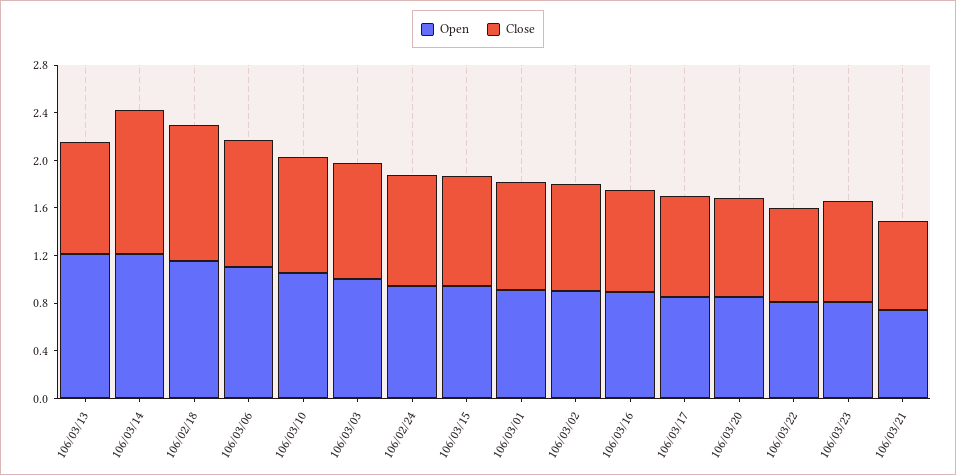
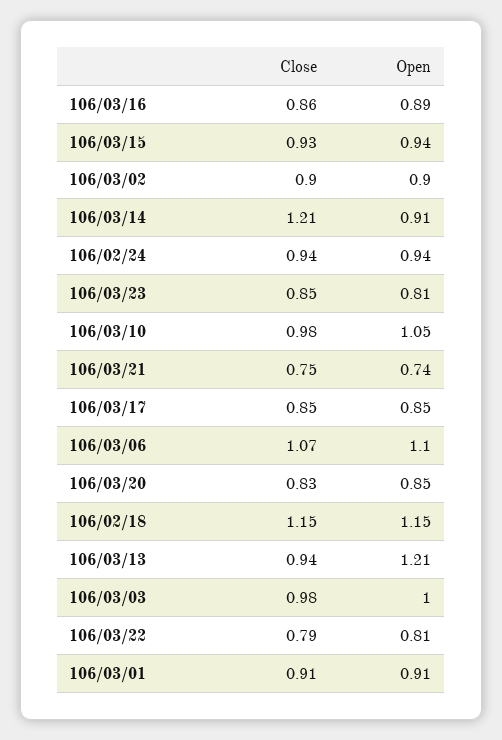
  {
    "Open": {
      "106/03/13": 1.21,
-     "106/03/14": 1.2,
+     "106/03/14": 0.91,
      "106/02/18": 1.15,
      "106/03/06": 1.1,
      "106/03/10": 1.05,
      "106/03/03": 1,
      "106/02/24": 0.94,
      "106/03/15": 0.94,
      "106/03/01": 0.91,
      "106/03/02": 0.9,
      "106/03/16": 0.89,
      "106/03/17": 0.85,
      "106/03/20": 0.85,
      "106/03/22": 0.81,
      "106/03/23": 0.81,
      "106/03/21": 0.74
    },
    "Close": {
      "106/03/13": 0.94,
      "106/03/14": 1.21,
      "106/02/18": 1.15,
      "106/03/06": 1.07,
      "106/03/10": 0.98,
      "106/03/03": 0.98,
      "106/02/24": 0.94,
      "106/03/15": 0.93,
      "106/03/01": 0.91,
      "106/03/02": 0.9,
      "106/03/16": 0.86,
      "106/03/17": 0.85,
      "106/03/20": 0.83,
      "106/03/22": 0.79,
      "106/03/23": 0.85,
      "106/03/21": 0.75
    }
  }

